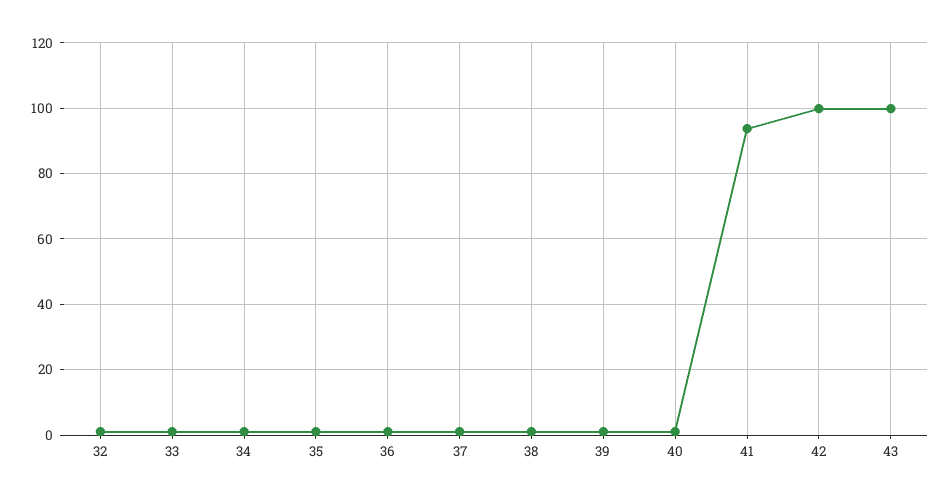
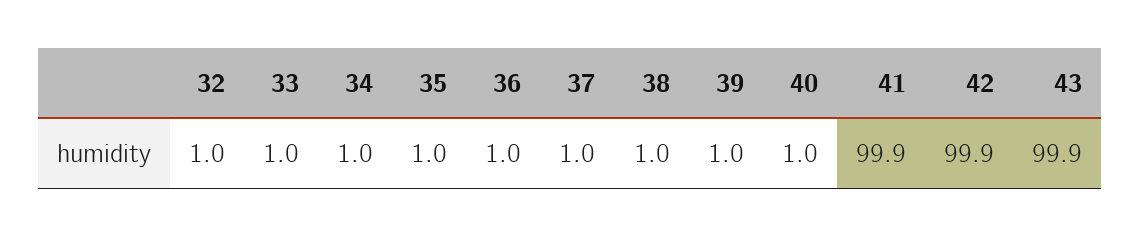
  {
    "32": 1,
    "33": 1,
    "34": 1,
    "35": 1,
    "36": 1,
    "37": 1,
    "38": 1,
    "39": 1,
    "40": 1,
-   "41": 94,
+   "41": 99.9,
    "42": 99.9,
    "43": 99.9
  }

